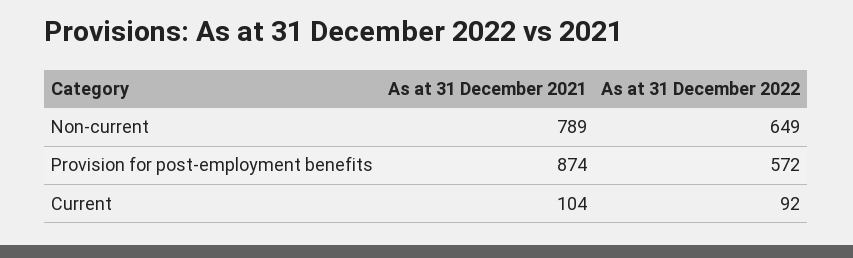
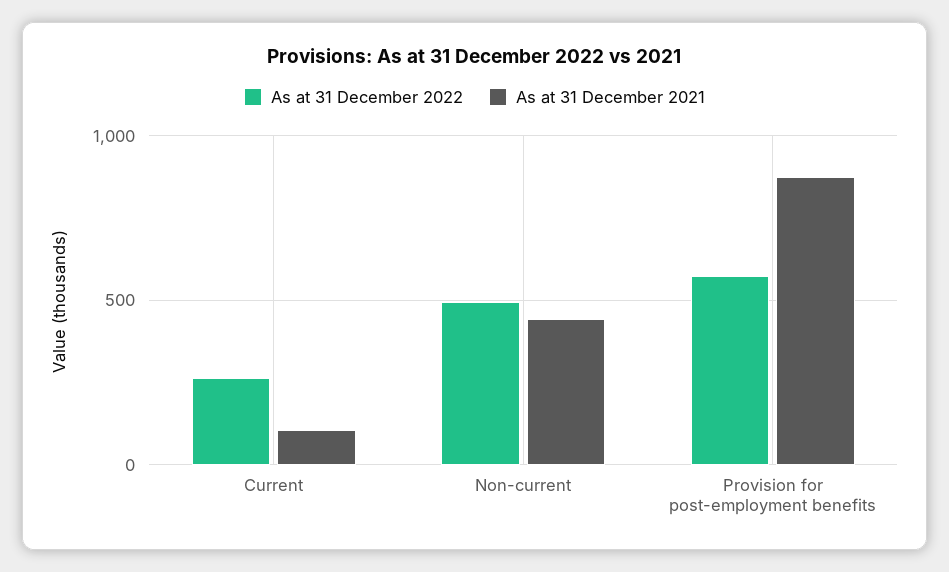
  {
    "As at 31 December 2021": {
-     "Non-current": 789,
+     "Non-current": 450,
      "Provision for post-employment benefits": 874,
      "Current": 104
    },
    "As at 31 December 2022": {
-     "Non-current": 649,
+     "Non-current": 500,
      "Provision for post-employment benefits": 572,
-     "Current": 92
+     "Current": 250
    }
  }

